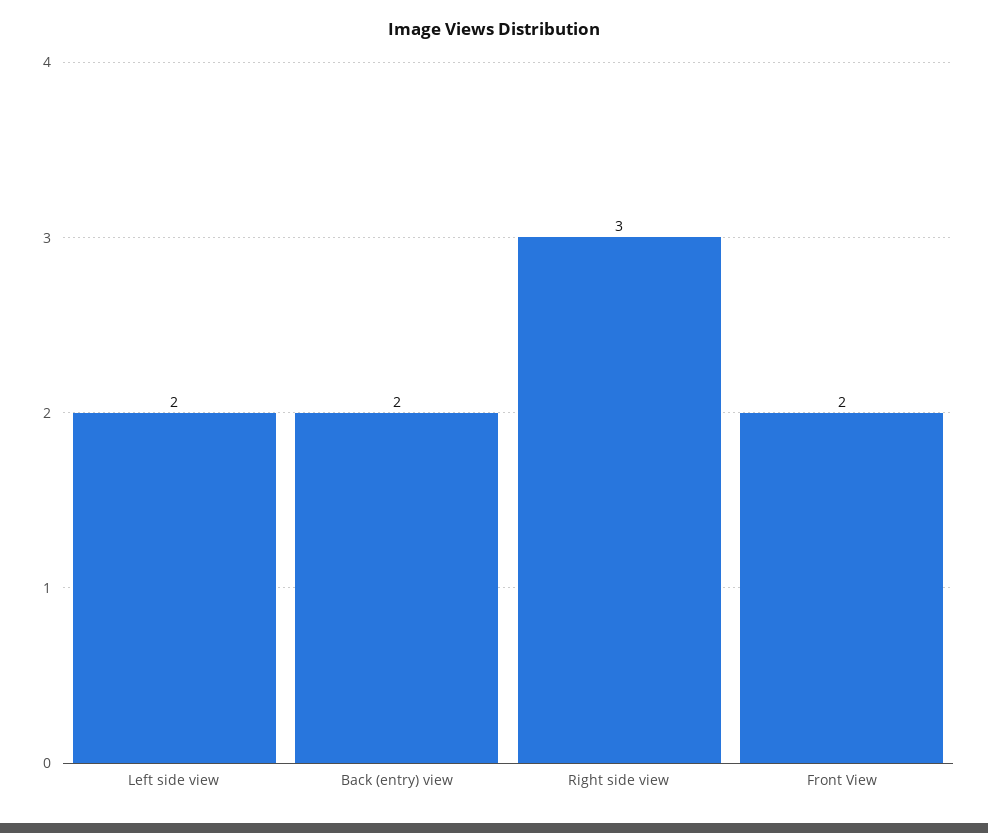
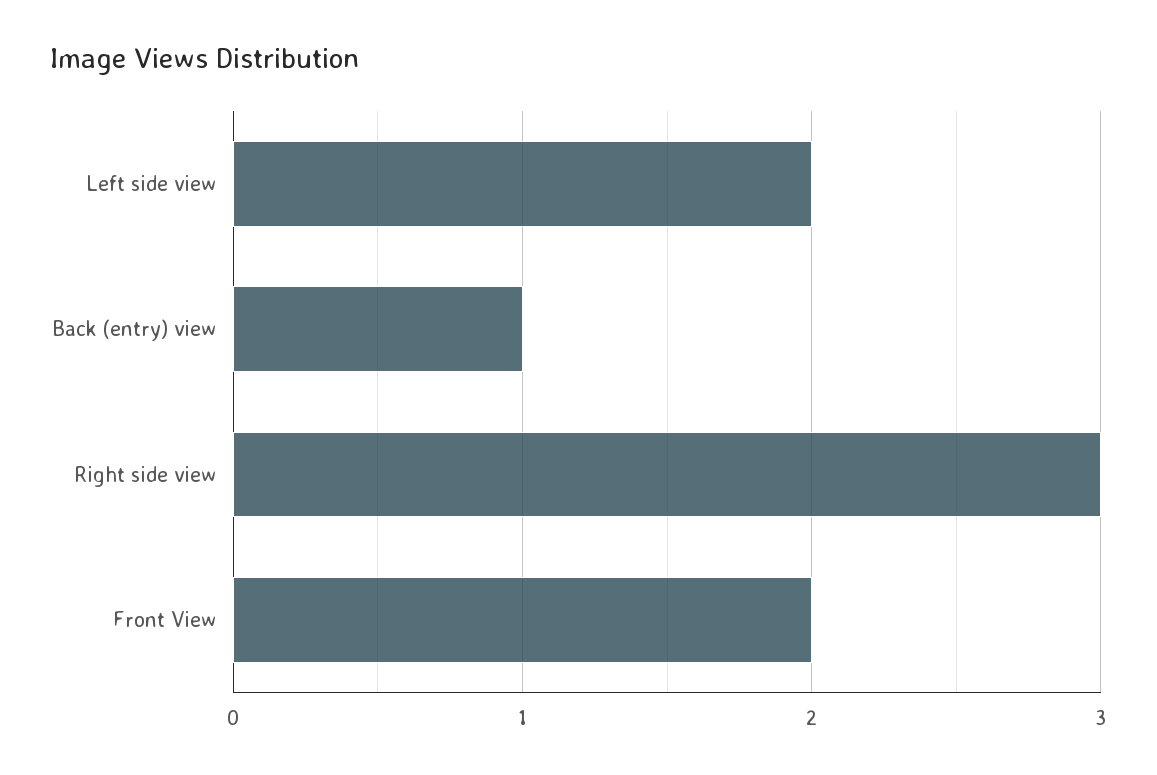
  {
    "Left side view": 2,
-   "Back (entry) view": 2,
+   "Back (entry) view": 1,
    "Right side view": 3,
    "Front View": 2
  }

